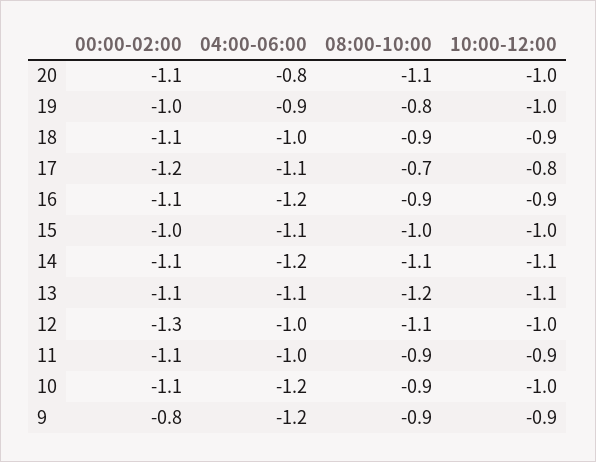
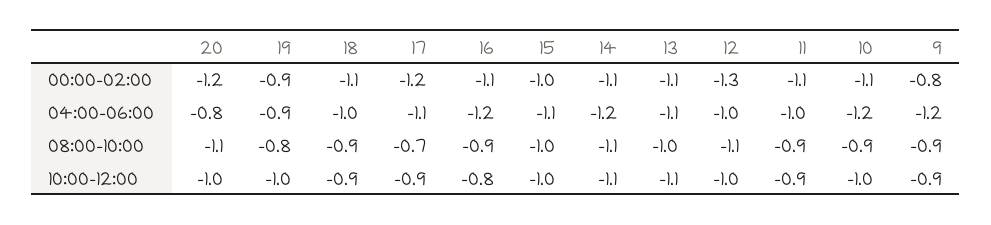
  {
    "00:00-02:00": {
-     "20": -1.1,
+     "20": -1.2,
-     "19": -1,
+     "19": -0.9,
      "18": -1.1,
      "17": -1.2,
      "16": -1.1,
      "15": -1,
      "14": -1.1,
      "13": -1.1,
      "12": -1.3,
      "11": -1.1,
      "10": -1.1,
      "9": -0.8
    },
    "04:00-06:00": {
      "20": -0.8,
      "19": -0.9,
      "18": -1,
      "17": -1.1,
      "16": -1.2,
      "15": -1.1,
      "14": -1.2,
      "13": -1.1,
      "12": -1,
      "11": -1,
      "10": -1.2,
      "9": -1.2
    },
    "08:00-10:00": {
      "20": -1.1,
      "19": -0.8,
      "18": -0.9,
      "17": -0.7,
      "16": -0.9,
      "15": -1,
      "14": -1.1,
-     "13": -1.2,
+     "13": -1,
      "12": -1.1,
      "11": -0.9,
      "10": -0.9,
      "9": -0.9
    },
    "10:00-12:00": {
      "20": -1,
      "19": -1,
      "18": -0.9,
-     "17": -0.8,
+     "17": -0.9,
-     "16": -0.9,
+     "16": -0.8,
      "15": -1,
      "14": -1.1,
      "13": -1.1,
      "12": -1,
      "11": -0.9,
      "10": -1,
      "9": -0.9
    }
  }

